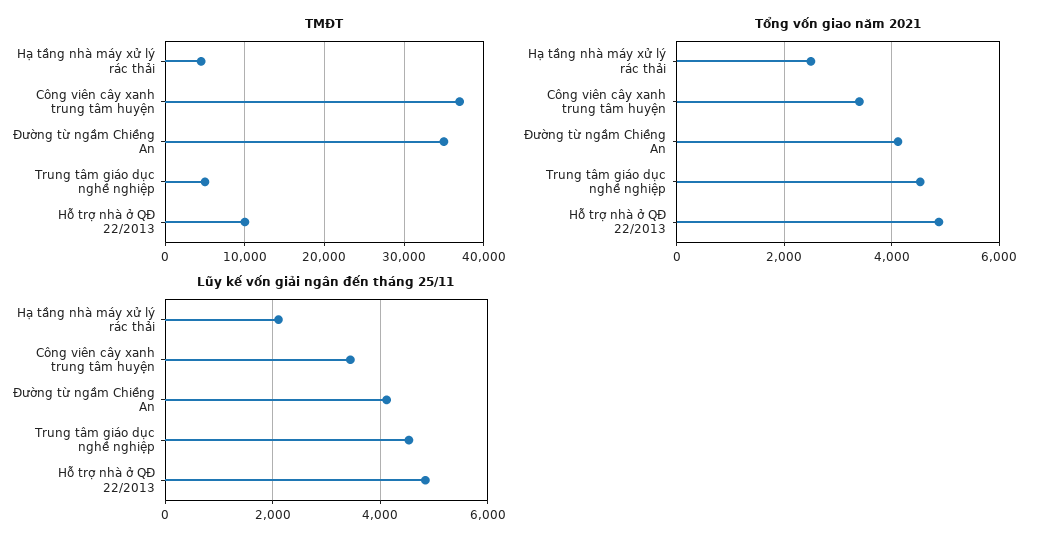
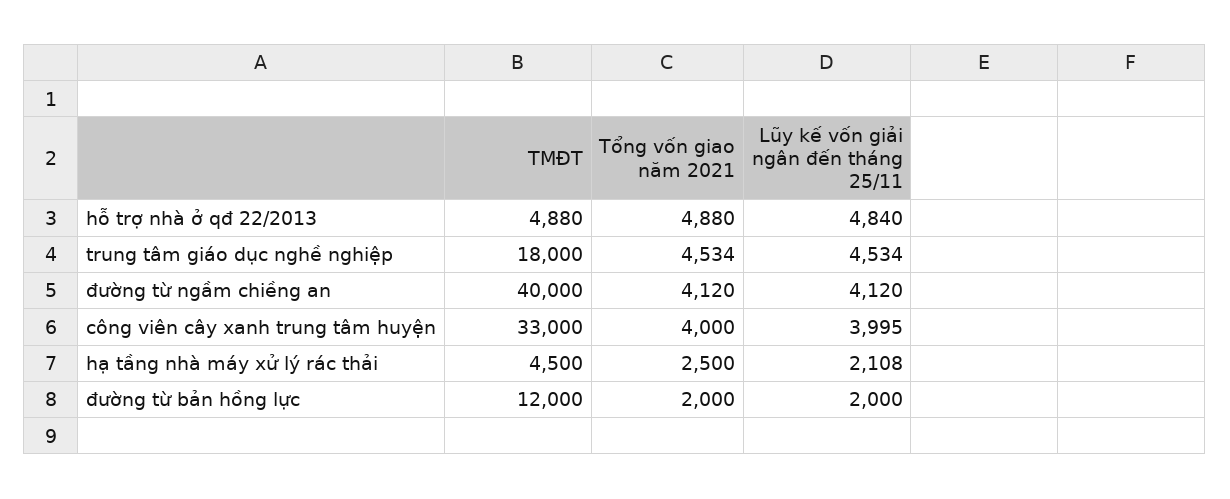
  {
    "TMĐT": {
      "Hạ tầng nhà máy xử lý rác thải": 4500,
-     "Công viên cây xanh trung tâm huyện": 37000,
+     "Công viên cây xanh trung tâm huyện": 33000,
-     "Đường từ ngầm Chiềng An": 35000,
+     "Đường từ ngầm Chiềng An": 40000,
-     "Trung tâm giáo dục nghề nghiệp": 5000,
+     "Trung tâm giáo dục nghề nghiệp": 18000,
-     "Hỗ trợ nhà ở QĐ 22/2013": 10000
+     "Hỗ trợ nhà ở QĐ 22/2013": 4880,
+     "đường từ bản hồng lực": 12000
    },
    "Tổng vốn giao năm 2021": {
      "Hạ tầng nhà máy xử lý rác thải": 2500,
-     "Công viên cây xanh trung tâm huyện": 3400,
+     "Công viên cây xanh trung tâm huyện": 4000,
      "Đường từ ngầm Chiềng An": 4120,
      "Trung tâm giáo dục nghề nghiệp": 4534,
-     "Hỗ trợ nhà ở QĐ 22/2013": 4880
+     "Hỗ trợ nhà ở QĐ 22/2013": 4880,
+     "đường từ bản hồng lực": 2000
    },
    "Lũy kế vốn giải ngân đến tháng 25/11": {
      "Hạ tầng nhà máy xử lý rác thải": 2108,
-     "Công viên cây xanh trung tâm huyện": 3400,
+     "Công viên cây xanh trung tâm huyện": 3995,
      "Đường từ ngầm Chiềng An": 4120,
      "Trung tâm giáo dục nghề nghiệp": 4534,
-     "Hỗ trợ nhà ở QĐ 22/2013": 4840
+     "Hỗ trợ nhà ở QĐ 22/2013": 4840,
+     "đường từ bản hồng lực": 2000
    }
  }

